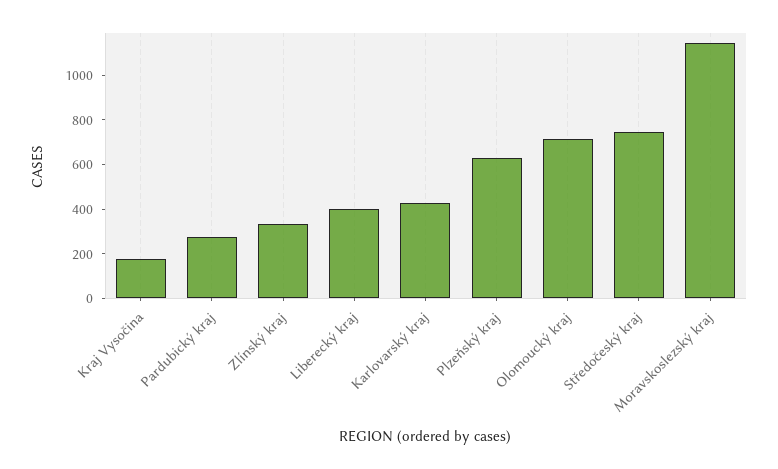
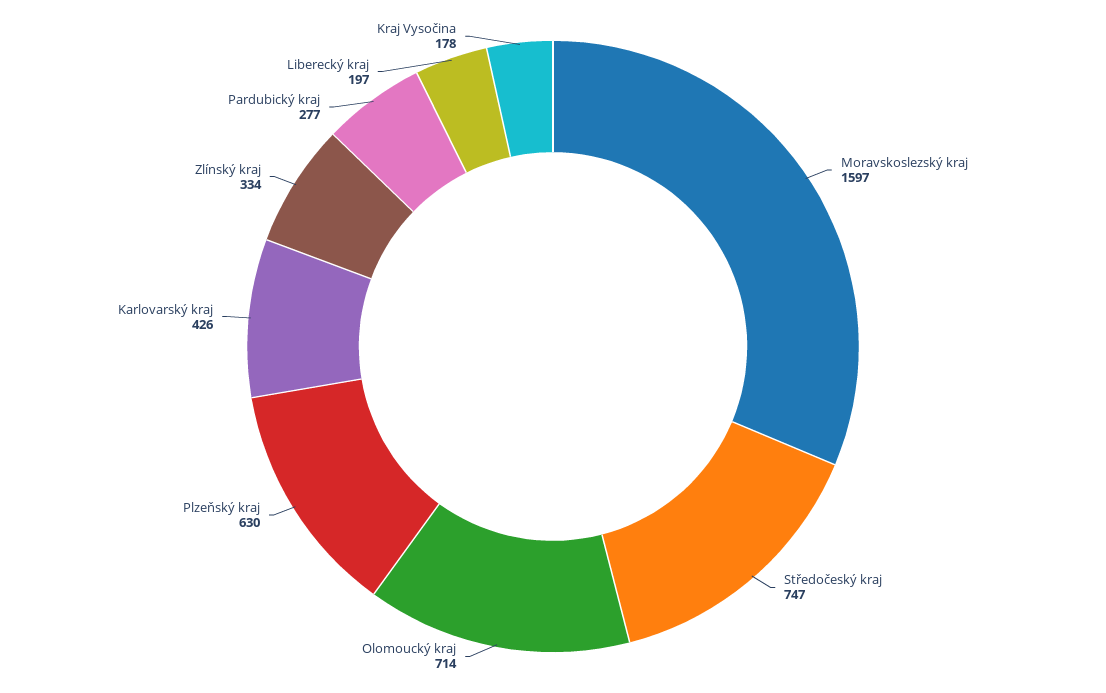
  {
    "Kraj Vysočina": 178,
    "Pardubický kraj": 277,
    "Zlínský kraj": 334,
-   "Liberecký kraj": 400,
+   "Liberecký kraj": 197,
    "Karlovarský kraj": 426,
    "Plzeňský kraj": 630,
    "Olomoucký kraj": 714,
    "Středočeský kraj": 747,
-   "Moravskoslezský kraj": 1150
+   "Moravskoslezský kraj": 1597
  }

